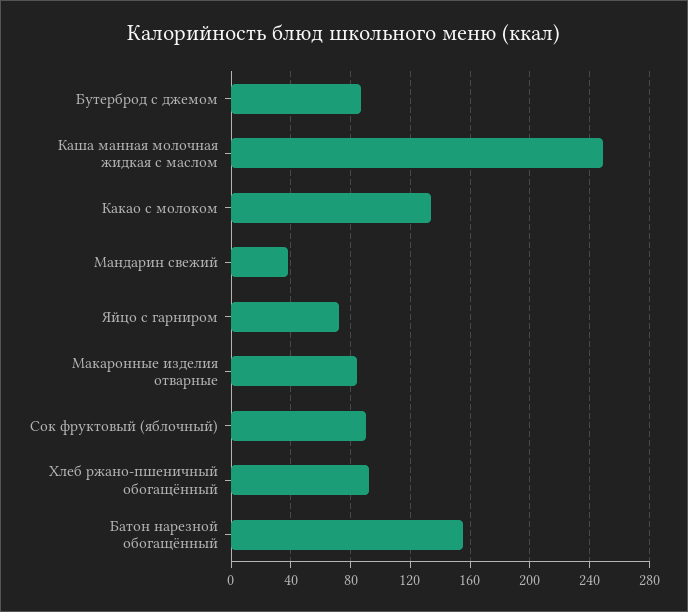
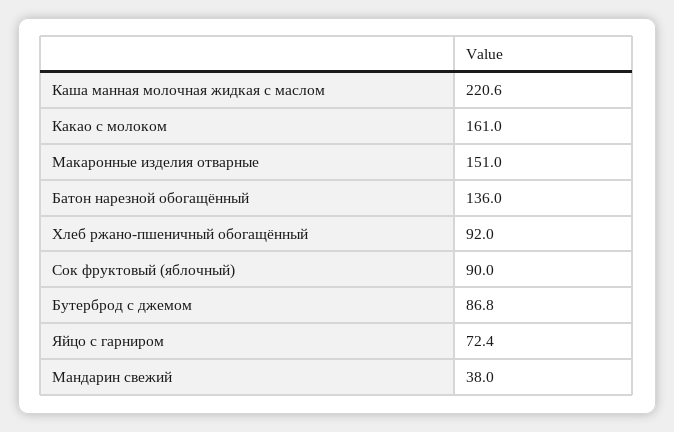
  {
    "Бутерброд с джемом": 86.8,
-   "Каша манная молочная жидкая с маслом": 250,
+   "Каша манная молочная жидкая с маслом": 220.6,
-   "Какао с молоком": 135,
+   "Какао с молоком": 161,
    "Мандарин свежий": 38,
    "Яйцо с гарниром": 72.4,
-   "Макаронные изделия отварные": 85,
+   "Макаронные изделия отварные": 151,
    "Сок фруктовый (яблочный)": 90,
    "Хлеб ржано-пшеничный обогащённый": 92,
-   "Батон нарезной обогащённый": 155
+   "Батон нарезной обогащённый": 136
  }

